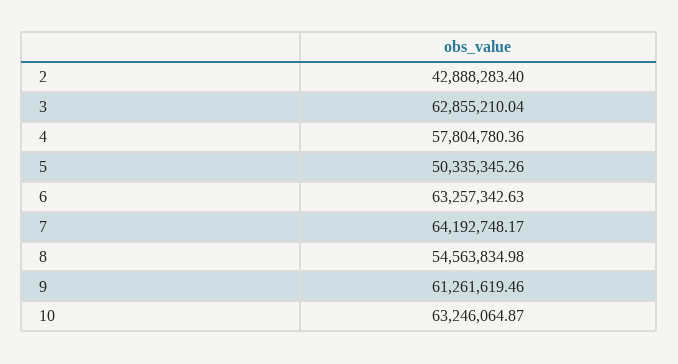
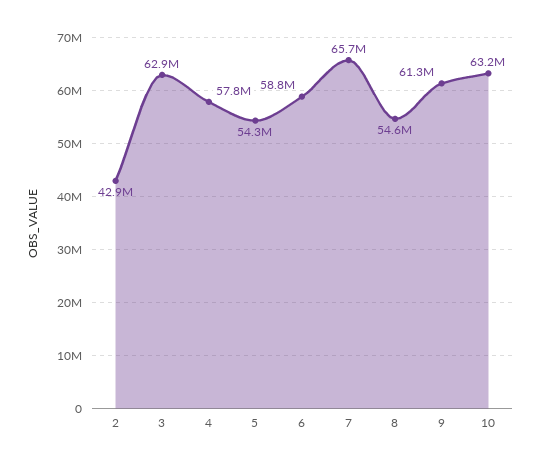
  {
    "2": 42888283.4,
    "3": 62855210.04,
    "4": 57804780.36,
-   "5": 50335345.26,
+   "5": 54300000,
-   "6": 63257342.63,
+   "6": 58800000,
-   "7": 64192748.17,
+   "7": 65700000,
    "8": 54563834.98,
    "9": 61261619.46,
    "10": 63246064.87
  }

